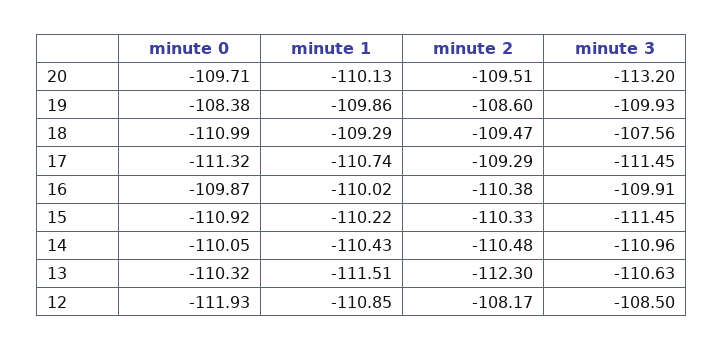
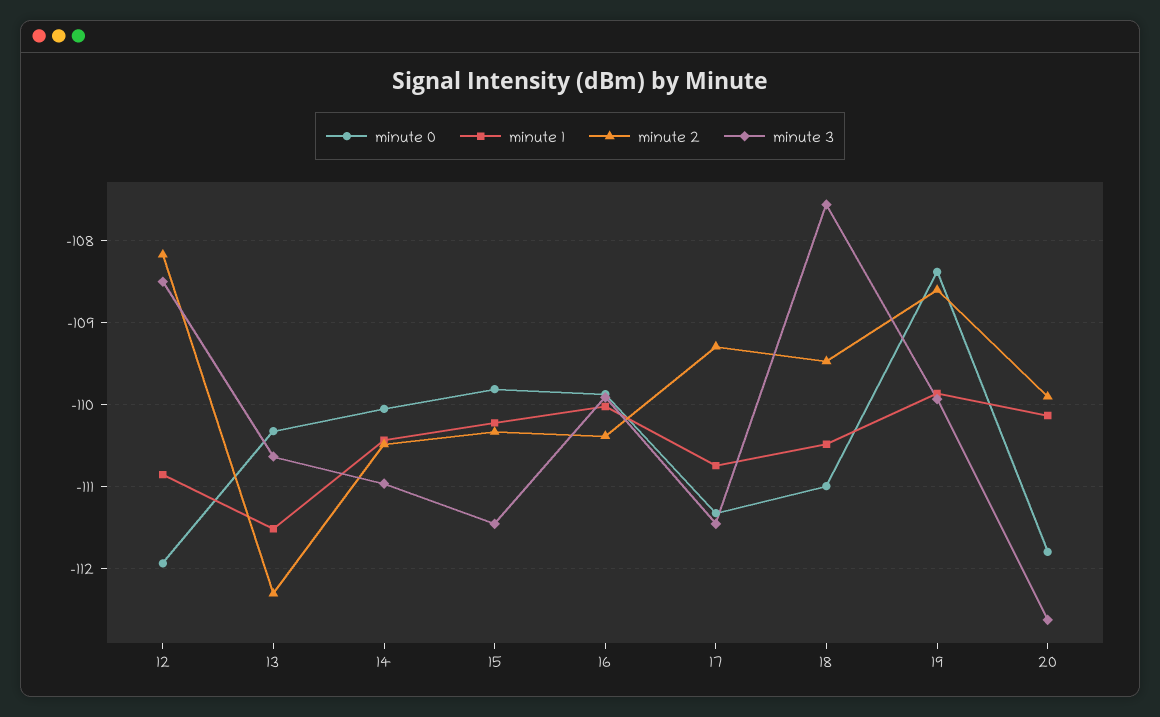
  {
    "minute 0": {
-     "20": -109.71,
+     "20": -111.8,
      "19": -108.38,
      "18": -110.99,
      "17": -111.32,
      "16": -109.87,
-     "15": -110.92,
+     "15": -109.8,
      "14": -110.05,
      "13": -110.32,
      "12": -111.93
    },
    "minute 1": {
      "20": -110.13,
      "19": -109.86,
-     "18": -109.29,
+     "18": -110.5,
      "17": -110.74,
      "16": -110.02,
      "15": -110.22,
      "14": -110.43,
      "13": -111.51,
      "12": -110.85
    },
    "minute 2": {
-     "20": -109.51,
+     "20": -109.9,
      "19": -108.6,
      "18": -109.47,
      "17": -109.29,
      "16": -110.38,
      "15": -110.33,
      "14": -110.48,
      "13": -112.3,
      "12": -108.17
    },
    "minute 3": {
-     "20": -113.2,
+     "20": -112.6,
      "19": -109.93,
      "18": -107.56,
      "17": -111.45,
      "16": -109.91,
      "15": -111.45,
      "14": -110.96,
      "13": -110.63,
      "12": -108.5
    }
  }

